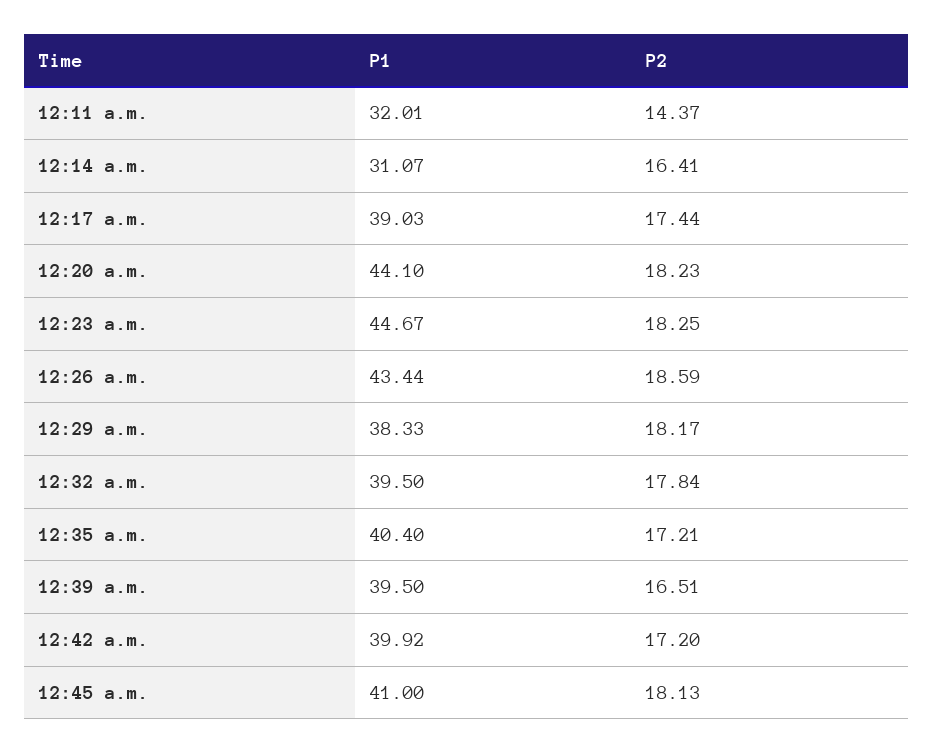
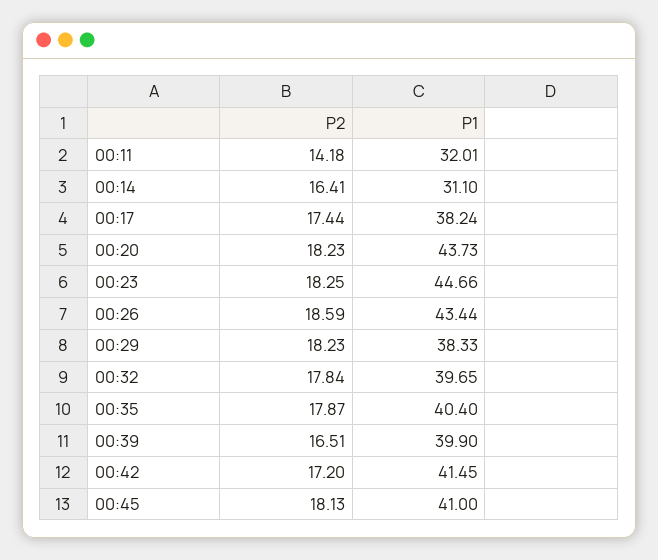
  {
    "P1": {
      "12:11 a.m.": 32.01,
-     "12:14 a.m.": 31.07,
+     "12:14 a.m.": 31.1,
-     "12:17 a.m.": 39.03,
+     "12:17 a.m.": 38.24,
-     "12:20 a.m.": 44.1,
+     "12:20 a.m.": 43.73,
-     "12:23 a.m.": 44.67,
+     "12:23 a.m.": 44.66,
      "12:26 a.m.": 43.44,
      "12:29 a.m.": 38.33,
-     "12:32 a.m.": 39.5,
+     "12:32 a.m.": 39.65,
      "12:35 a.m.": 40.4,
-     "12:39 a.m.": 39.5,
+     "12:39 a.m.": 39.9,
-     "12:42 a.m.": 39.92,
+     "12:42 a.m.": 41.45,
      "12:45 a.m.": 41
    },
    "P2": {
-     "12:11 a.m.": 14.37,
+     "12:11 a.m.": 14.18,
      "12:14 a.m.": 16.41,
      "12:17 a.m.": 17.44,
      "12:20 a.m.": 18.23,
      "12:23 a.m.": 18.25,
      "12:26 a.m.": 18.59,
-     "12:29 a.m.": 18.17,
+     "12:29 a.m.": 18.23,
      "12:32 a.m.": 17.84,
-     "12:35 a.m.": 17.21,
+     "12:35 a.m.": 17.87,
      "12:39 a.m.": 16.51,
      "12:42 a.m.": 17.2,
      "12:45 a.m.": 18.13
    }
  }

